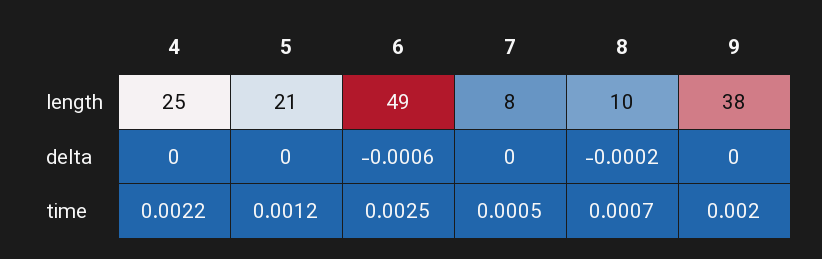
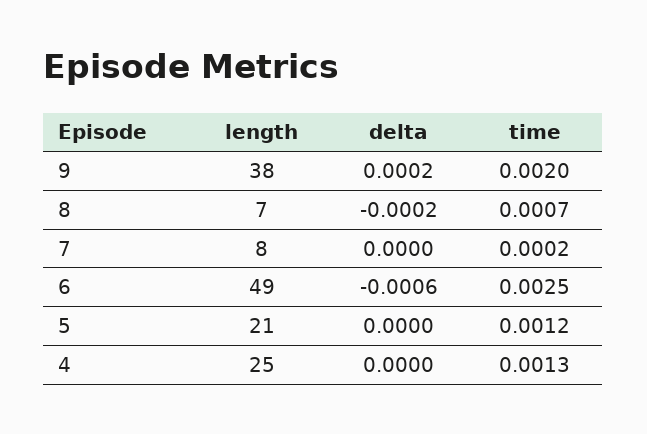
  {
    "4": {
      "length": 25,
      "delta": 0,
-     "time": 0.0022
+     "time": 0.0013
    },
    "5": {
      "length": 21,
      "delta": 0,
      "time": 0.0012
    },
    "6": {
      "length": 49,
      "delta": -0.0006,
      "time": 0.0025
    },
    "7": {
      "length": 8,
      "delta": 0,
-     "time": 0.0005
+     "time": 0.0002
    },
    "8": {
-     "length": 10,
+     "length": 7,
      "delta": -0.0002,
      "time": 0.0007
    },
    "9": {
      "length": 38,
-     "delta": 0,
+     "delta": 0.0002,
      "time": 0.002
    }
  }

